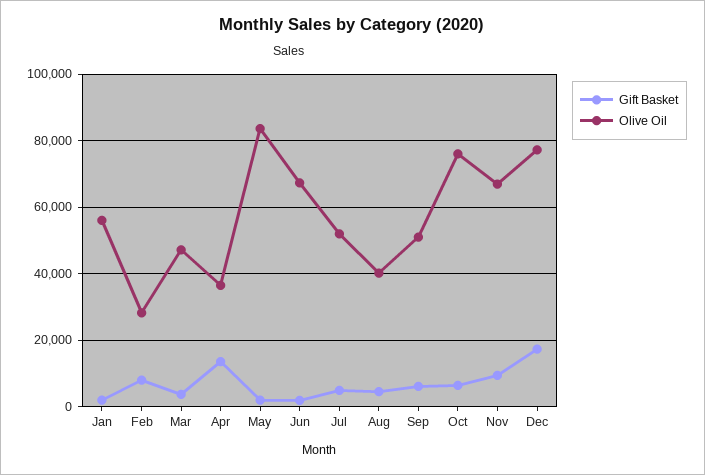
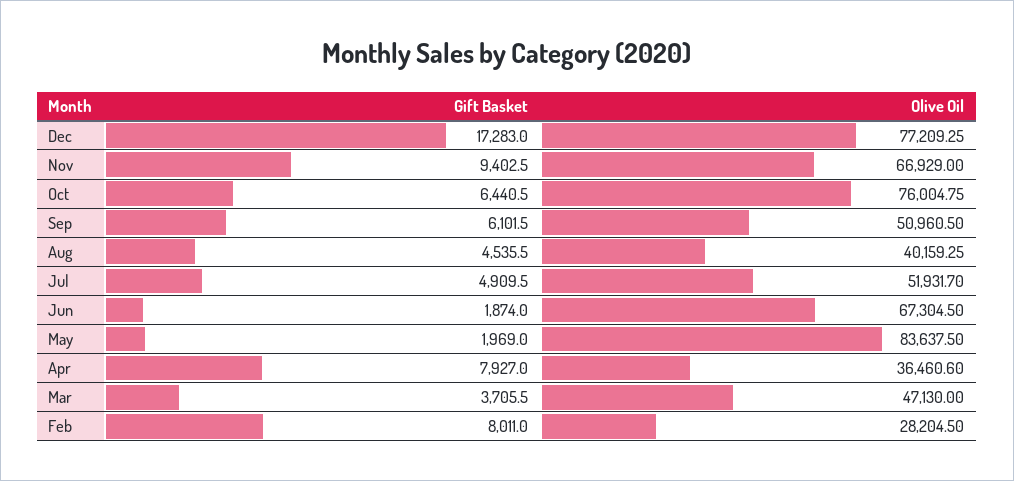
  {
    "Gift Basket": {
-     "Jan": 2000,
      "Feb": 8011,
      "Mar": 3705.5,
-     "Apr": 14000,
+     "Apr": 7927,
      "May": 1969,
      "Jun": 1874,
      "Jul": 4909.5,
      "Aug": 4535.5,
      "Sep": 6101.5,
      "Oct": 6440.5,
      "Nov": 9402.5,
      "Dec": 17283
    },
    "Olive Oil": {
-     "Jan": 56000,
      "Feb": 28204.5,
      "Mar": 47130,
      "Apr": 36460.6,
      "May": 83637.5,
      "Jun": 67304.5,
      "Jul": 51931.7,
      "Aug": 40159.25,
      "Sep": 50960.5,
      "Oct": 76004.75,
      "Nov": 66929,
      "Dec": 77209.25
    }
  }

